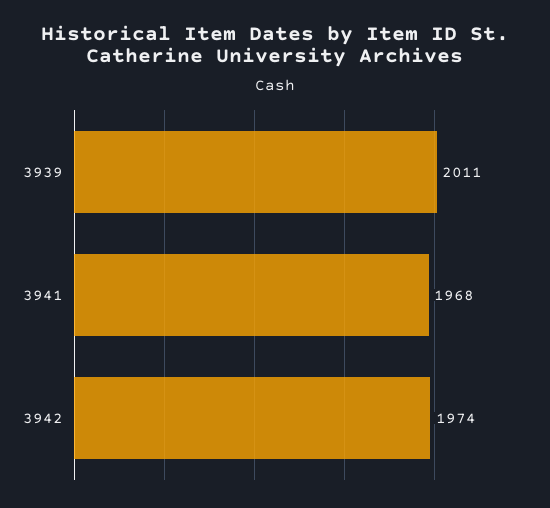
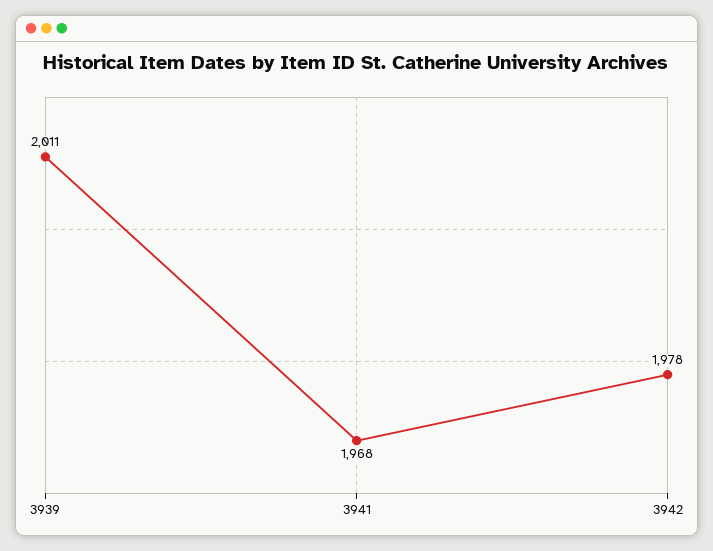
  {
    "3939": 2011,
    "3941": 1968,
-   "3942": 1974
+   "3942": 1978
  }

